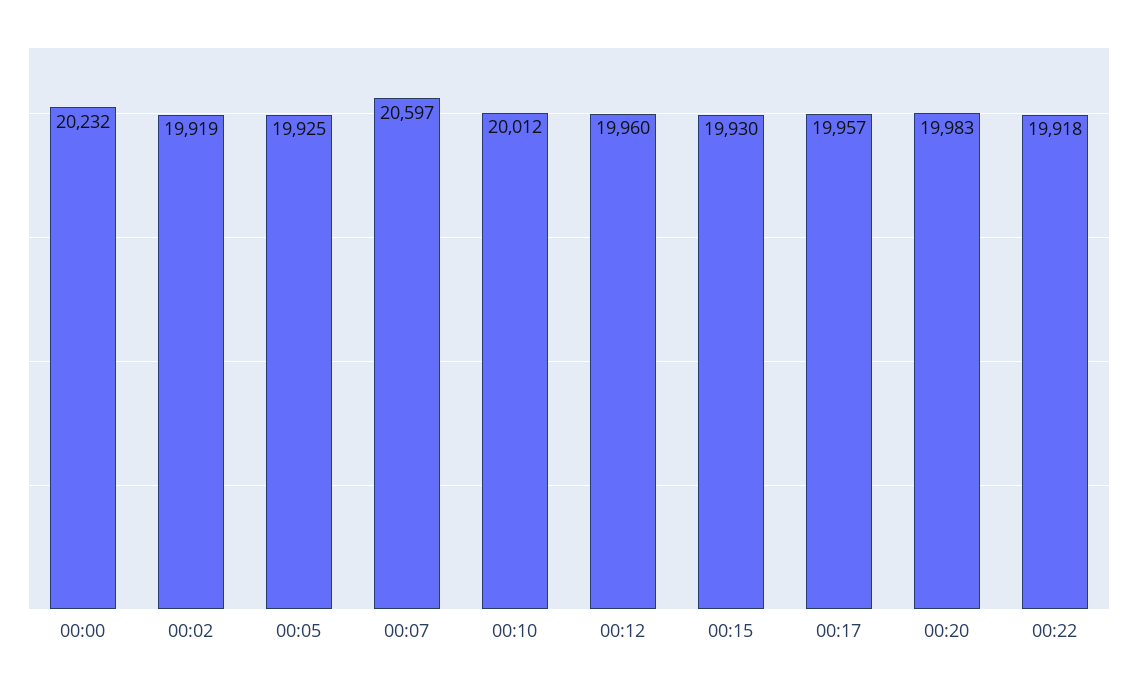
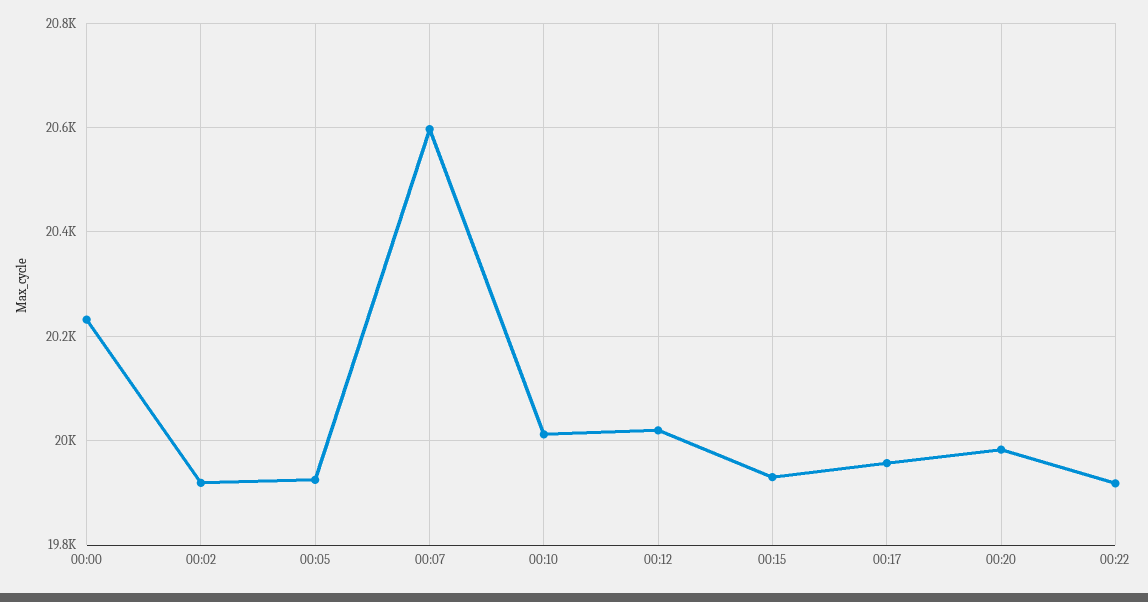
  {
    "00:00": 20232,
    "00:02": 19919,
    "00:05": 19925,
    "00:07": 20597,
    "00:10": 20012,
-   "00:12": 19960,
+   "00:12": 20020,
    "00:15": 19930,
    "00:17": 19957,
    "00:20": 19983,
    "00:22": 19918
  }

